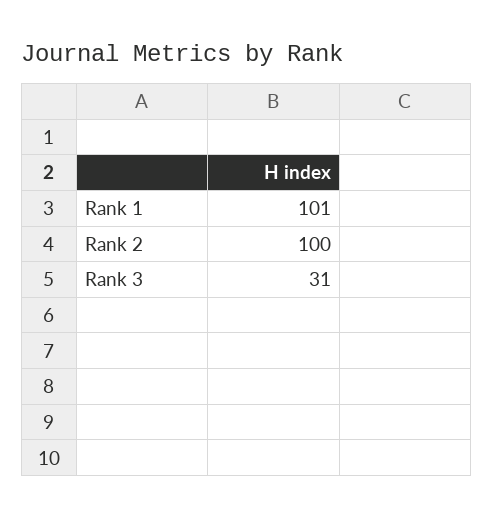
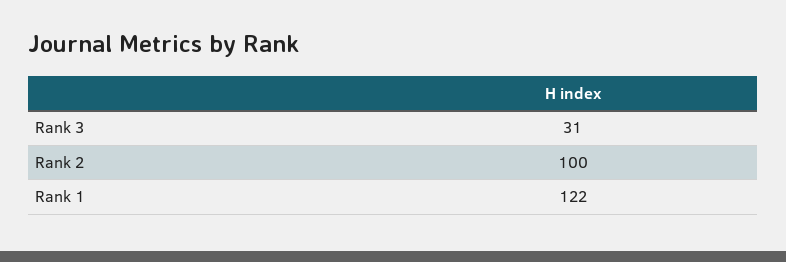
  {
-   "Rank 1": 101,
+   "Rank 1": 122,
    "Rank 2": 100,
    "Rank 3": 31
  }

